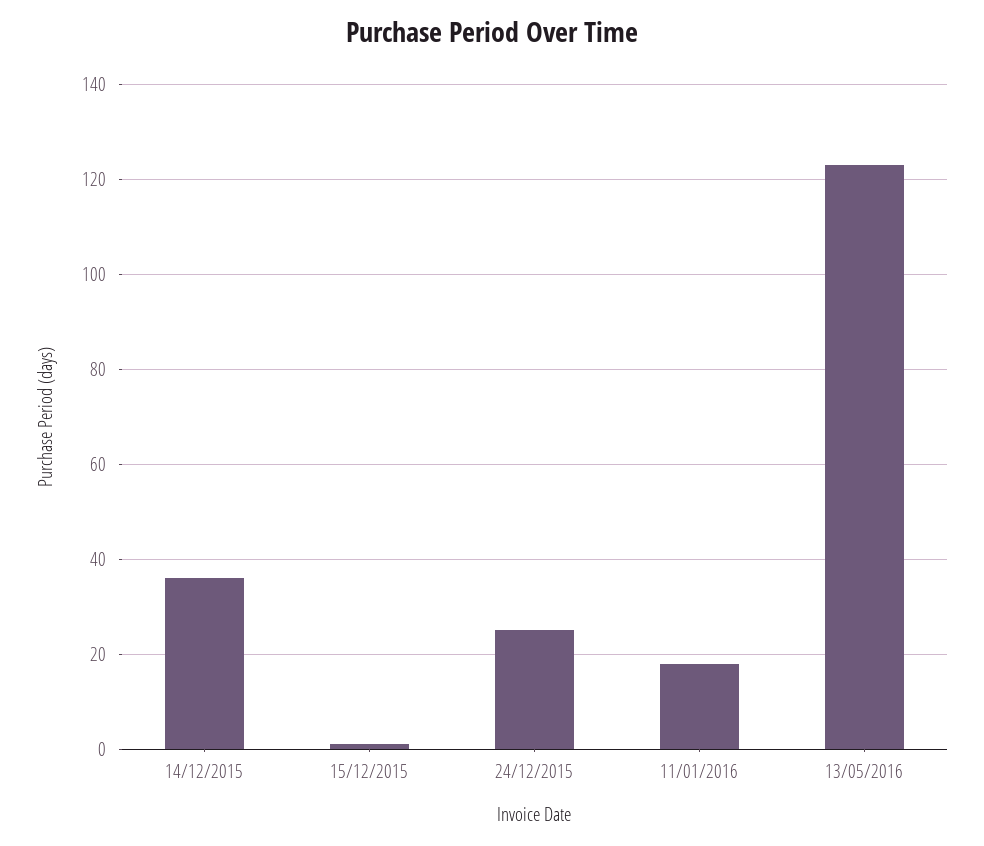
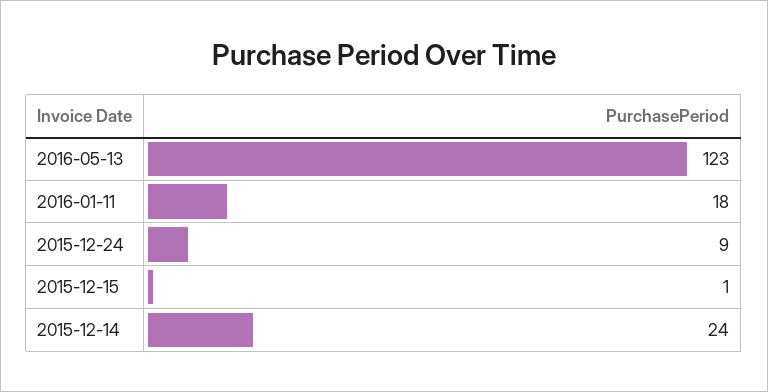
  {
-   "14/12/2015": 35,
+   "14/12/2015": 24,
    "15/12/2015": 1,
-   "24/12/2015": 25,
+   "24/12/2015": 9,
    "11/01/2016": 18,
    "13/05/2016": 123
  }

